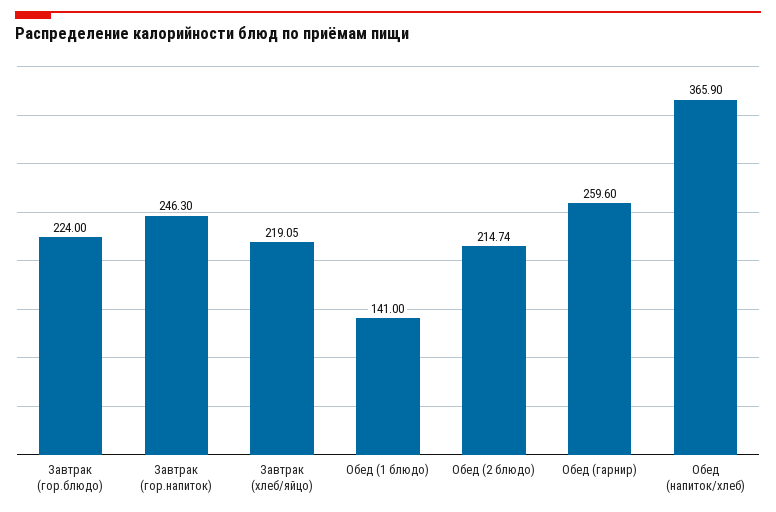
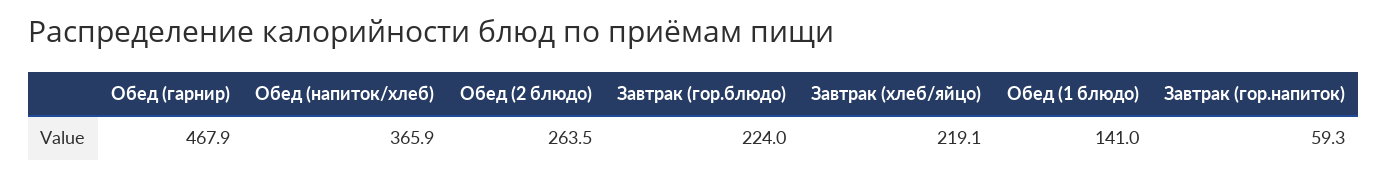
  {
    "Завтрак (гор.блюдо)": 224,
-   "Завтрак (гор.напиток)": 246.3,
+   "Завтрак (гор.напиток)": 59.3,
    "Завтрак (хлеб/яйцо)": 219.05,
    "Обед (1 блюдо)": 141,
-   "Обед (2 блюдо)": 214.74,
+   "Обед (2 блюдо)": 263.5,
-   "Обед (гарнир)": 259.6,
+   "Обед (гарнир)": 467.9,
    "Обед (напиток/хлеб)": 365.9
  }

